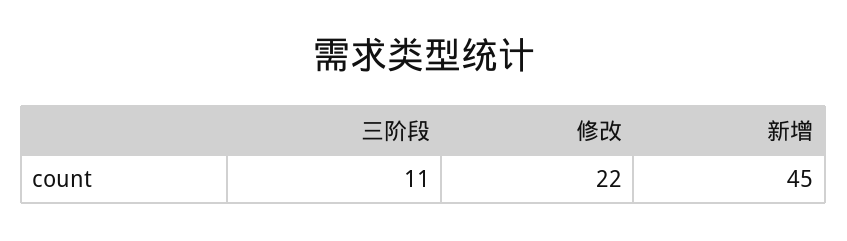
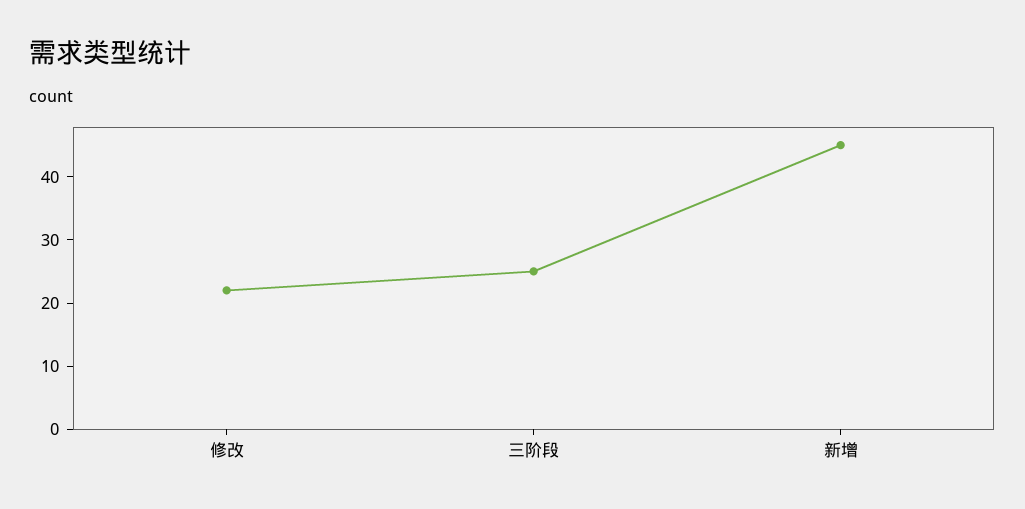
  {
-   "三阶段": 11,
+   "三阶段": 25,
    "修改": 22,
    "新增": 45
  }

